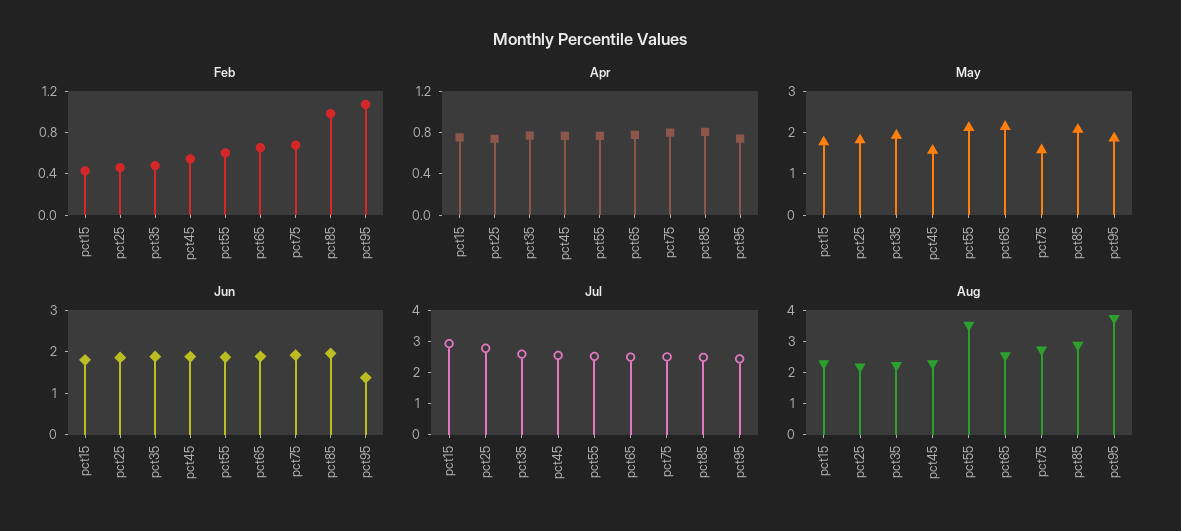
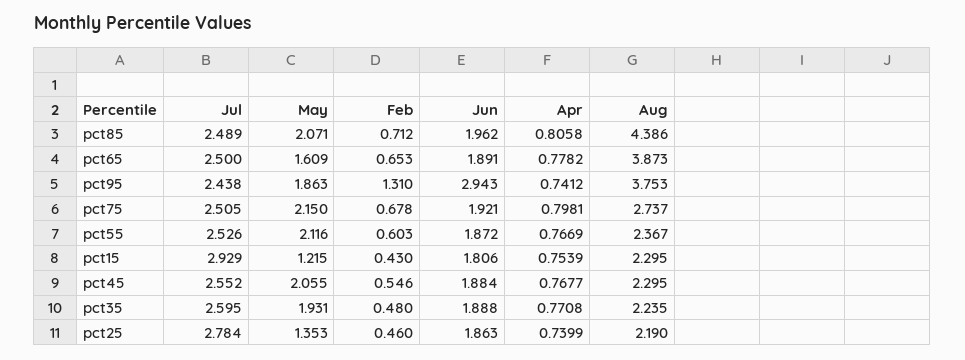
  {
    "Feb": {
      "pct15": 0.43,
      "pct25": 0.46,
      "pct35": 0.48,
      "pct45": 0.546,
      "pct55": 0.603,
      "pct65": 0.653,
      "pct75": 0.678,
-     "pct85": 1,
+     "pct85": 0.712,
-     "pct95": 1.1
+     "pct95": 1.31
    },
    "Apr": {
      "pct15": 0.7539,
      "pct25": 0.7399,
      "pct35": 0.7708,
      "pct45": 0.7677,
      "pct55": 0.7669,
      "pct65": 0.7782,
      "pct75": 0.7981,
      "pct85": 0.8058,
      "pct95": 0.7412
    },
    "May": {
-     "pct15": 1.8,
+     "pct15": 1.215,
-     "pct25": 1.8,
+     "pct25": 1.353,
      "pct35": 1.931,
-     "pct45": 1.6,
+     "pct45": 2.055,
      "pct55": 2.116,
-     "pct65": 2.2,
+     "pct65": 1.609,
-     "pct75": 1.6,
+     "pct75": 2.15,
      "pct85": 2.071,
      "pct95": 1.863
    },
    "Jun": {
      "pct15": 1.806,
      "pct25": 1.863,
      "pct35": 1.888,
      "pct45": 1.884,
      "pct55": 1.872,
      "pct65": 1.891,
      "pct75": 1.921,
      "pct85": 1.962,
-     "pct95": 1.4
+     "pct95": 2.943
    },
    "Jul": {
      "pct15": 2.929,
      "pct25": 2.784,
      "pct35": 2.595,
      "pct45": 2.552,
      "pct55": 2.526,
      "pct65": 2.5,
      "pct75": 2.505,
      "pct85": 2.489,
      "pct95": 2.438
    },
    "Aug": {
      "pct15": 2.295,
      "pct25": 2.19,
      "pct35": 2.235,
      "pct45": 2.295,
-     "pct55": 3.5,
+     "pct55": 2.367,
-     "pct65": 2.5,
+     "pct65": 3.873,
      "pct75": 2.737,
-     "pct85": 3,
+     "pct85": 4.386,
      "pct95": 3.753
    }
  }

